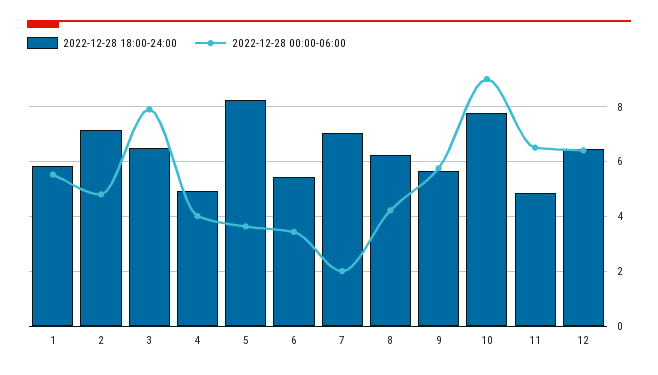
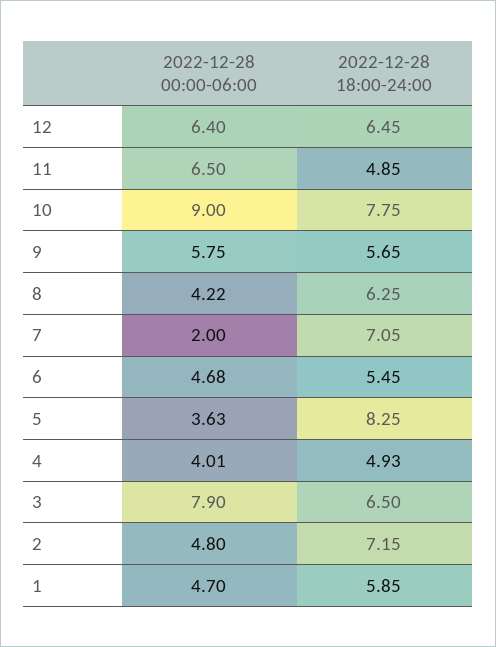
  {
    "2022-12-28 18:00-24:00": {
      "1": 5.85,
      "2": 7.15,
      "3": 6.5,
      "4": 4.93,
      "5": 8.25,
      "6": 5.45,
      "7": 7.05,
      "8": 6.25,
      "9": 5.65,
      "10": 7.75,
      "11": 4.85,
      "12": 6.45
    },
    "2022-12-28 00:00-06:00": {
-     "1": 5.5,
+     "1": 4.7,
      "2": 4.8,
      "3": 7.9,
      "4": 4.01,
      "5": 3.63,
-     "6": 3.5,
+     "6": 4.68,
      "7": 2,
      "8": 4.22,
      "9": 5.75,
      "10": 9,
      "11": 6.5,
      "12": 6.4
    }
  }

